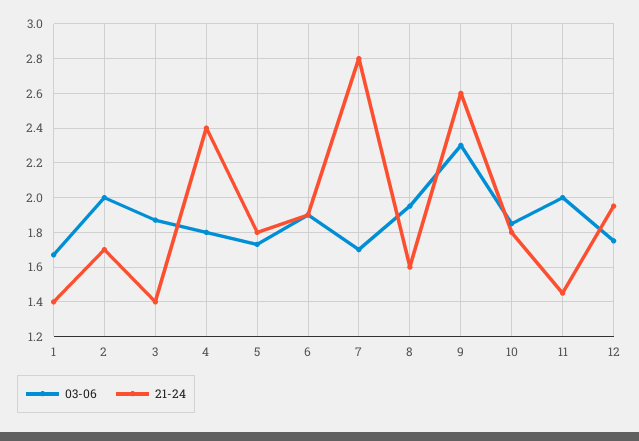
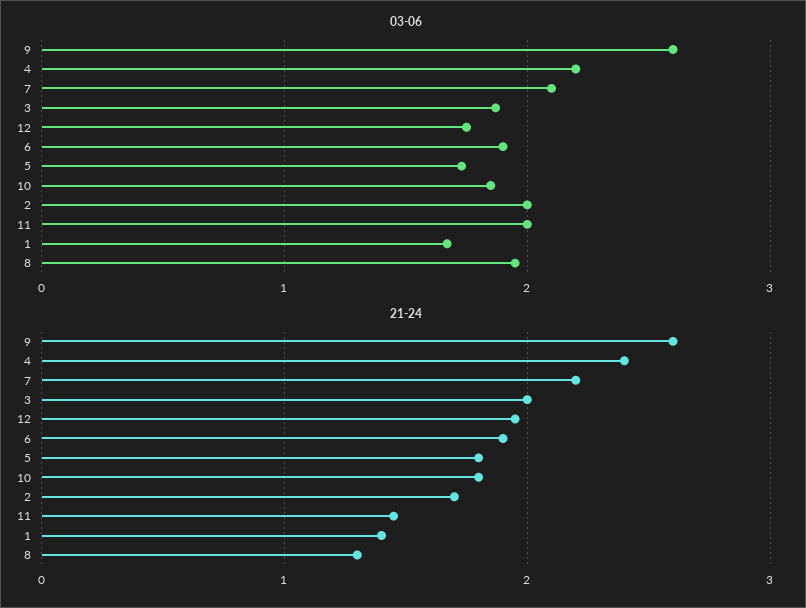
  {
    "03-06": {
      "1": 1.65,
      "2": 2,
      "3": 1.85,
-     "4": 1.8,
+     "4": 2.2,
      "5": 1.75,
      "6": 1.9,
-     "7": 1.7,
+     "7": 2.1,
      "8": 1.95,
-     "9": 2.3,
+     "9": 2.6,
      "10": 1.85,
      "11": 2,
      "12": 1.75
    },
    "21-24": {
      "1": 1.4,
      "2": 1.7,
-     "3": 1.4,
+     "3": 2,
      "4": 2.4,
      "5": 1.8,
      "6": 1.9,
-     "7": 2.8,
+     "7": 2.2,
-     "8": 1.6,
+     "8": 1.3,
      "9": 2.6,
      "10": 1.8,
      "11": 1.45,
      "12": 1.95
    }
  }

